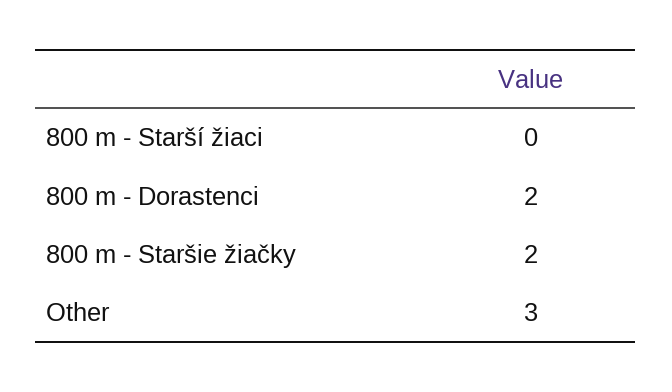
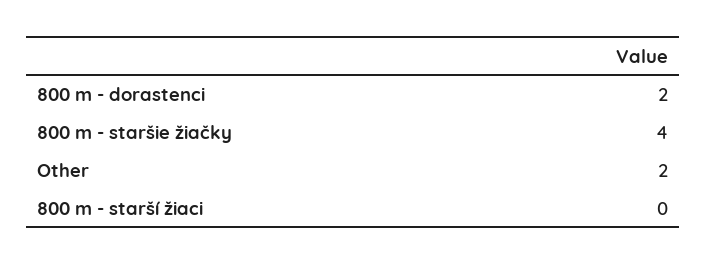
  {
    "800 m - Starší žiaci": 0,
    "800 m - Dorastenci": 2,
-   "800 m - Staršie žiačky": 2,
+   "800 m - Staršie žiačky": 4,
-   "Other": 3
+   "Other": 2
  }

